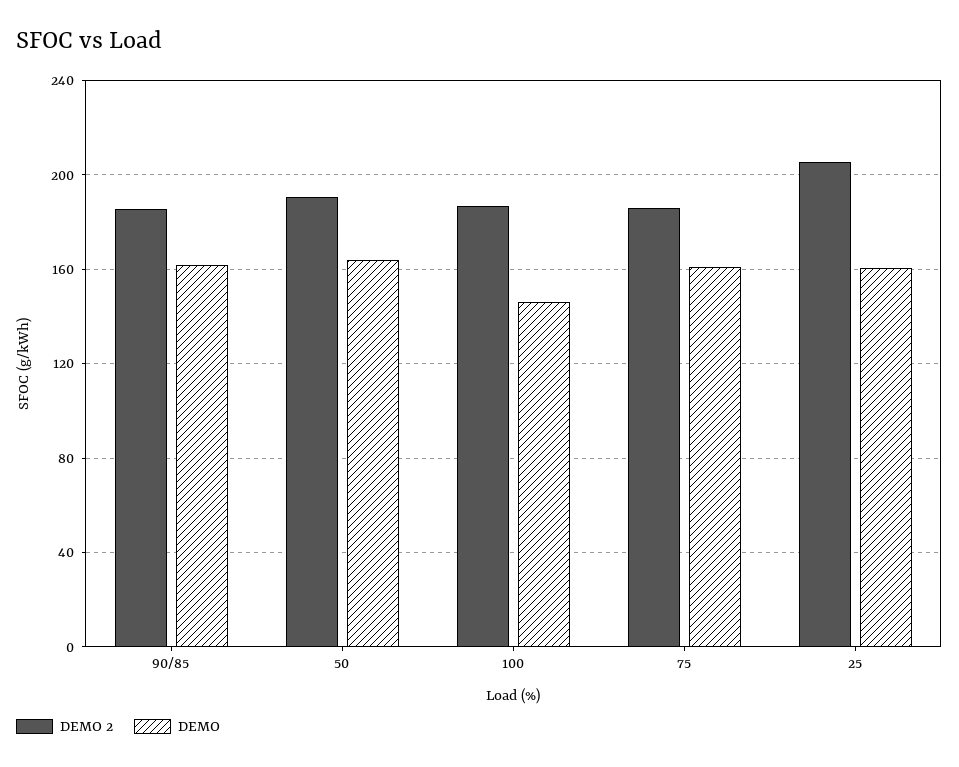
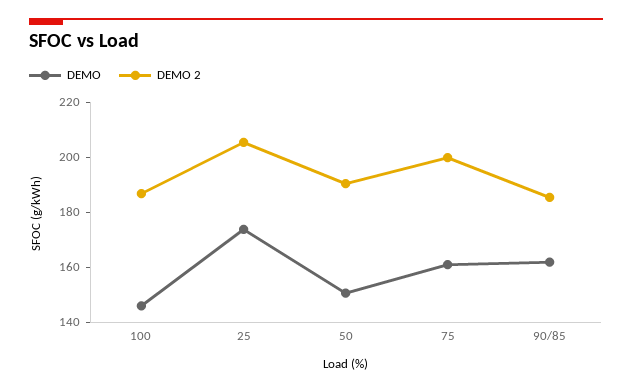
  {
    "DEMO 2": {
      "90/85": 185,
      "50": 190,
      "100": 185,
-     "75": 185,
+     "75": 200,
      "25": 205
    },
    "DEMO": {
      "90/85": 160,
-     "50": 165,
+     "50": 150,
      "100": 145,
      "75": 160,
-     "25": 160
+     "25": 175
    }
  }

